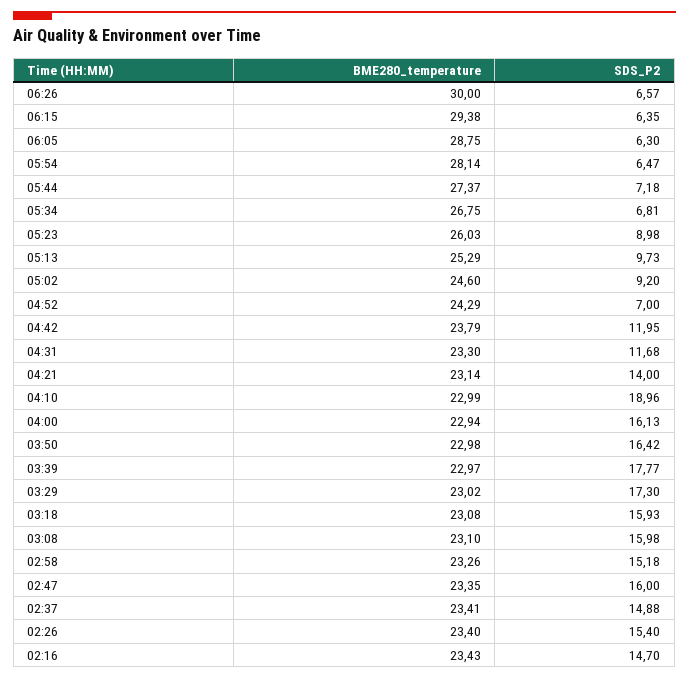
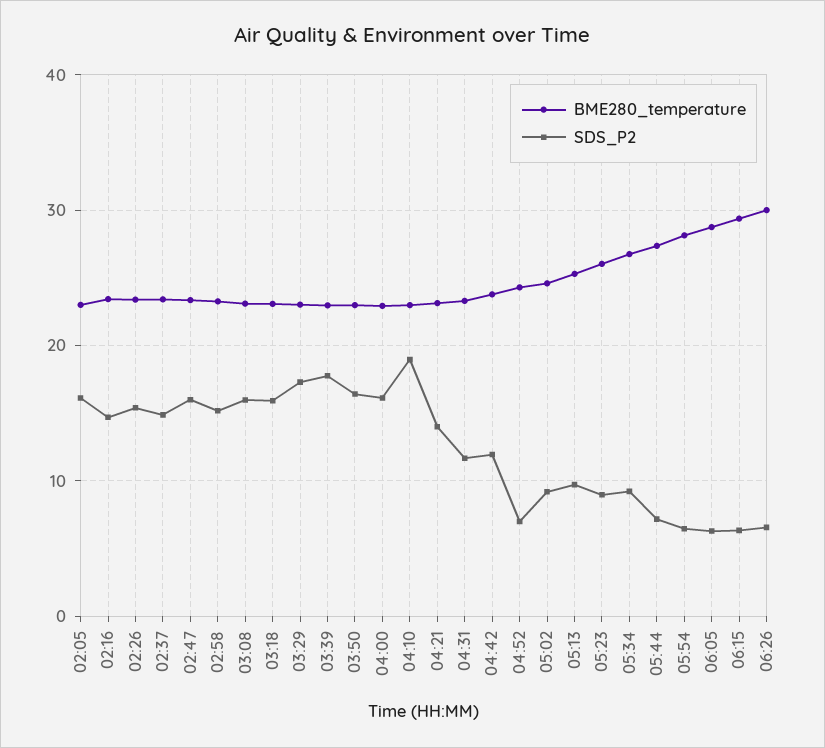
  {
    "BME280_temperature": {
      "06:26": 30,
      "06:15": 29.38,
      "06:05": 28.75,
      "05:54": 28.14,
      "05:44": 27.37,
      "05:34": 26.75,
      "05:23": 26.03,
      "05:13": 25.29,
      "05:02": 24.6,
      "04:52": 24.29,
      "04:42": 23.79,
      "04:31": 23.3,
      "04:21": 23.14,
      "04:10": 22.99,
      "04:00": 22.94,
      "03:50": 22.98,
      "03:39": 22.97,
      "03:29": 23.02,
      "03:18": 23.08,
      "03:08": 23.1,
      "02:58": 23.26,
      "02:47": 23.35,
      "02:37": 23.41,
      "02:26": 23.4,
-     "02:16": 23.43
+     "02:16": 23.43,
+     "02:05": 23
    },
    "SDS_P2": {
      "06:26": 6.57,
      "06:15": 6.35,
      "06:05": 6.3,
      "05:54": 6.47,
      "05:44": 7.18,
-     "05:34": 6.81,
+     "05:34": 9,
      "05:23": 8.98,
      "05:13": 9.73,
      "05:02": 9.2,
      "04:52": 7,
      "04:42": 11.95,
      "04:31": 11.68,
      "04:21": 14,
      "04:10": 18.96,
      "04:00": 16.13,
      "03:50": 16.42,
      "03:39": 17.77,
      "03:29": 17.3,
      "03:18": 15.93,
      "03:08": 15.98,
      "02:58": 15.18,
      "02:47": 16,
      "02:37": 14.88,
      "02:26": 15.4,
-     "02:16": 14.7
+     "02:16": 14.7,
+     "02:05": 16
    }
  }

